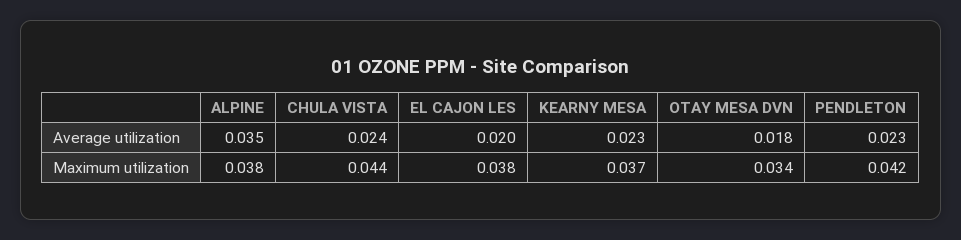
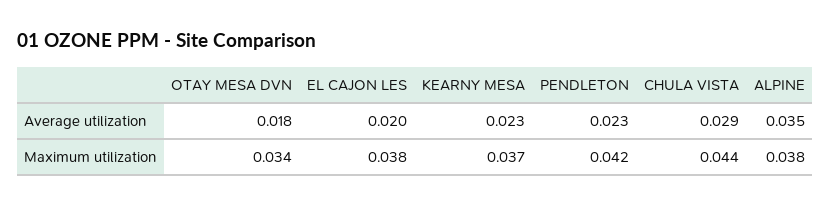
  {
    "ALPINE": {
      "Average utilization": 0.035,
      "Maximum utilization": 0.038
    },
    "CHULA VISTA": {
-     "Average utilization": 0.024,
+     "Average utilization": 0.029,
      "Maximum utilization": 0.044
    },
    "EL CAJON LES": {
      "Average utilization": 0.02,
      "Maximum utilization": 0.038
    },
    "KEARNY MESA": {
      "Average utilization": 0.023,
      "Maximum utilization": 0.037
    },
    "OTAY MESA DVN": {
      "Average utilization": 0.018,
      "Maximum utilization": 0.034
    },
    "PENDLETON": {
      "Average utilization": 0.023,
      "Maximum utilization": 0.042
    }
  }

